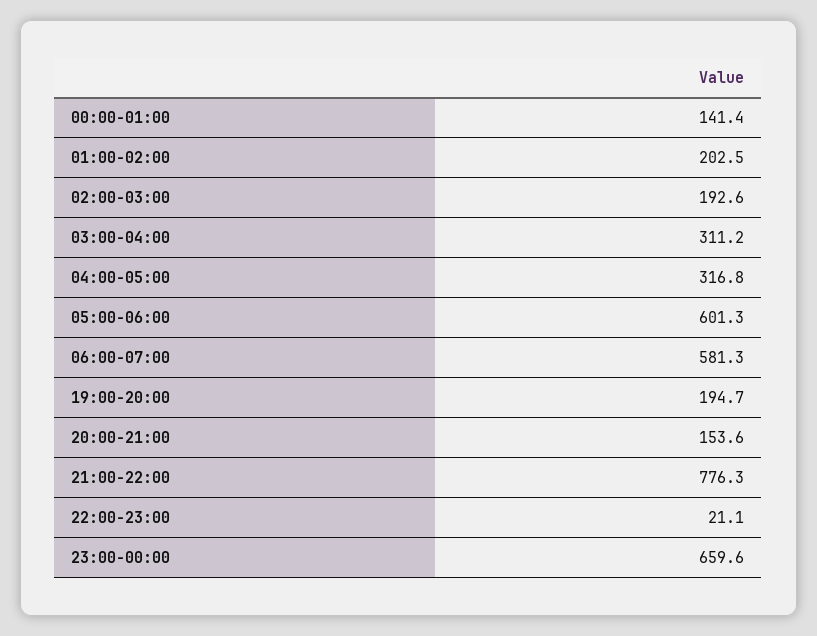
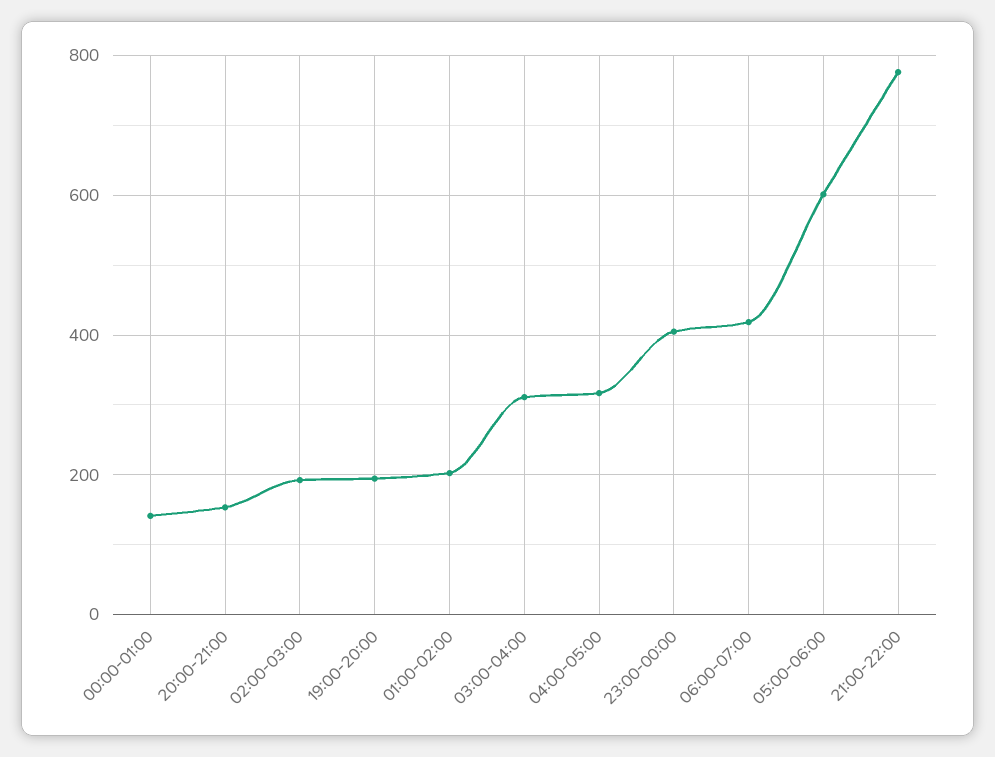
  {
    "00:00-01:00": 141.4,
    "01:00-02:00": 202.5,
    "02:00-03:00": 192.6,
    "03:00-04:00": 311.2,
    "04:00-05:00": 316.8,
    "05:00-06:00": 601.3,
-   "06:00-07:00": 581.3,
+   "06:00-07:00": 420,
    "19:00-20:00": 194.7,
    "20:00-21:00": 153.6,
    "21:00-22:00": 776.3,
-   "22:00-23:00": 21.1,
-   "23:00-00:00": 659.6
+   "23:00-00:00": 400
  }

